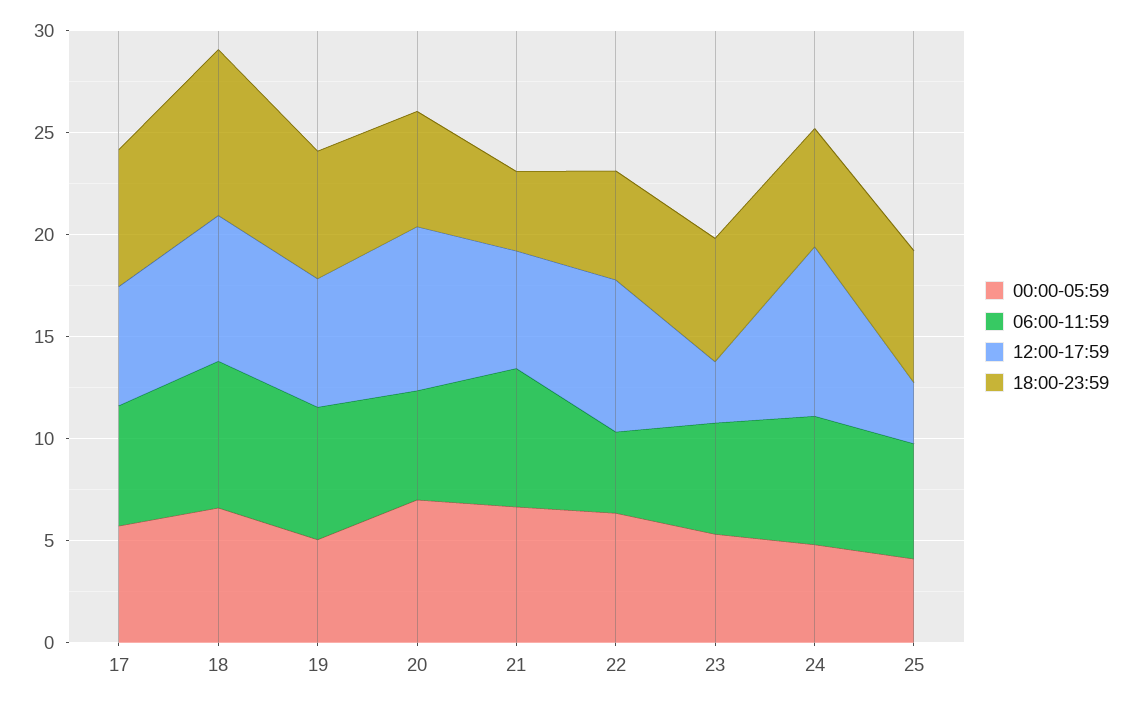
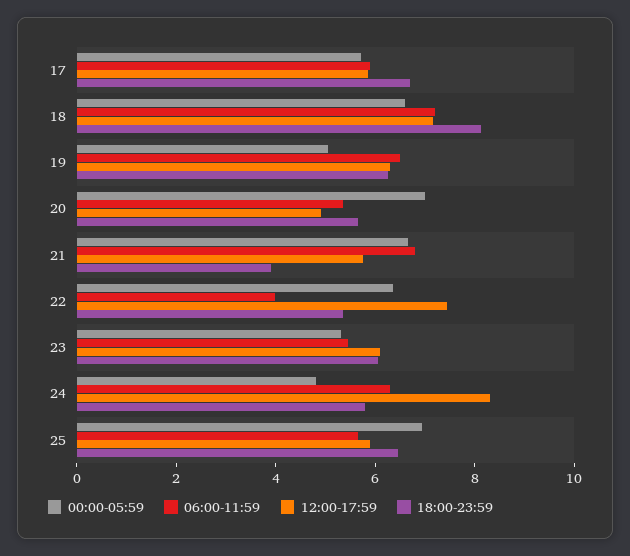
  {
    "00:00-05:59": {
      "17": 5.5,
      "18": 6.5,
      "19": 5,
      "20": 7,
      "21": 6.5,
      "22": 6.5,
      "23": 5.5,
      "24": 5,
-     "25": 4
+     "25": 7
    },
    "06:00-11:59": {
      "17": 6,
      "18": 7,
      "19": 6.5,
      "20": 5.5,
      "21": 7,
      "22": 4,
      "23": 5.5,
      "24": 6.5,
      "25": 5.5
    },
    "12:00-17:59": {
      "17": 6,
      "18": 7,
      "19": 6.5,
-     "20": 8,
+     "20": 5,
      "21": 6,
      "22": 7.5,
-     "23": 3,
+     "23": 6,
      "24": 8.5,
-     "25": 3
+     "25": 6
    },
    "18:00-23:59": {
      "17": 6.5,
      "18": 8,
      "19": 6.5,
      "20": 5.5,
      "21": 4,
      "22": 5.5,
      "23": 6,
      "24": 6,
      "25": 6.5
    }
  }

